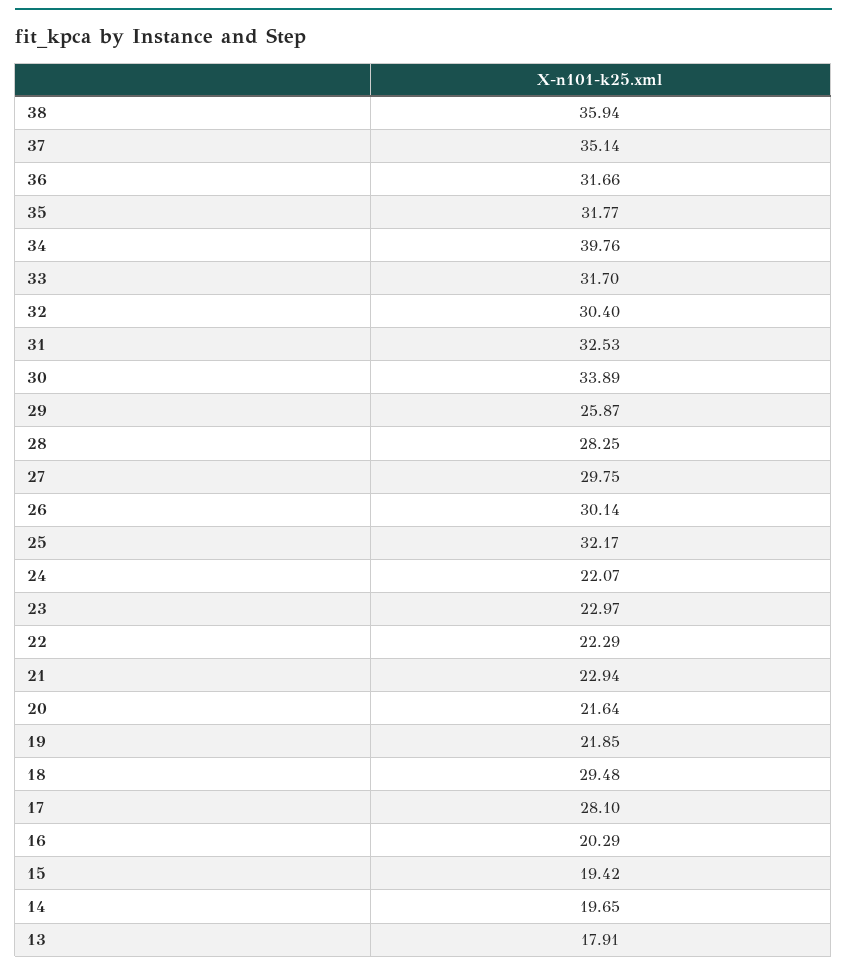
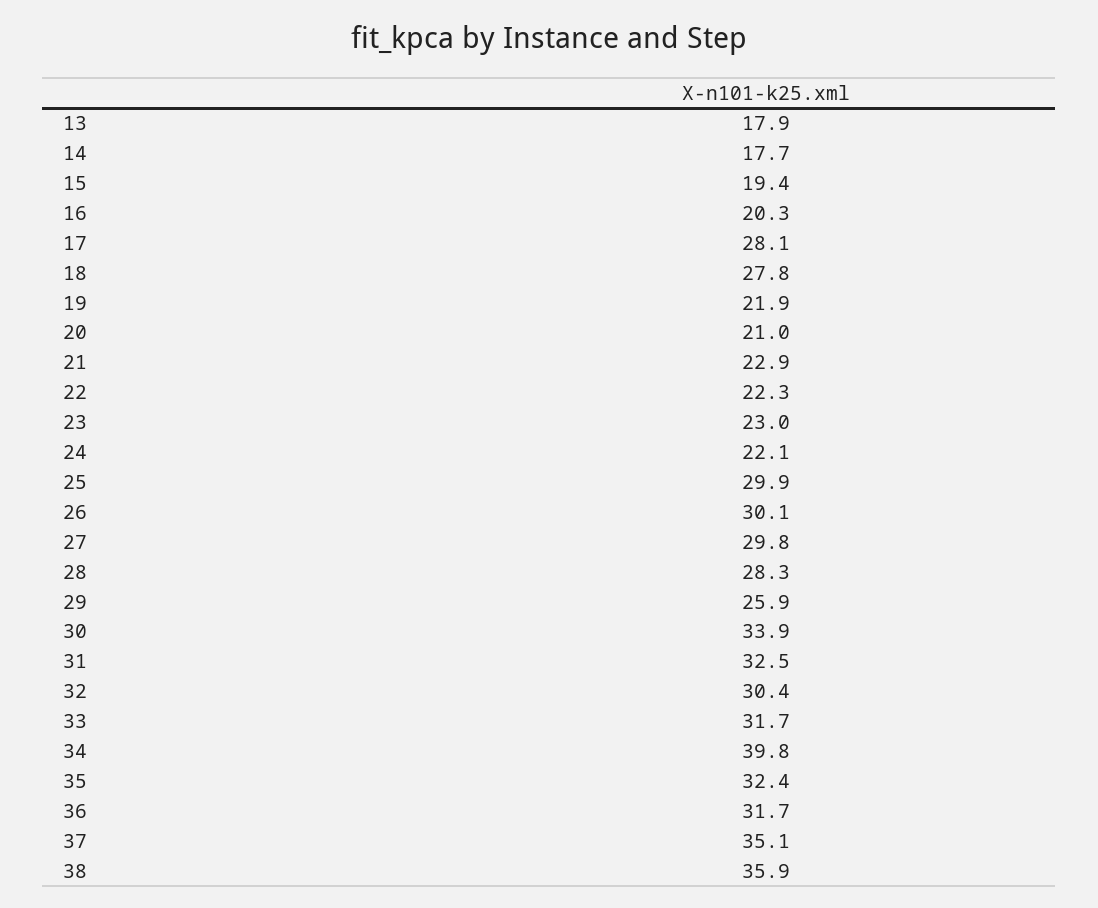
  {
    "38": 35.94,
    "37": 35.14,
    "36": 31.66,
-   "35": 31.77,
+   "35": 32.4,
    "34": 39.76,
    "33": 31.7,
    "32": 30.4,
    "31": 32.53,
    "30": 33.89,
    "29": 25.87,
    "28": 28.25,
    "27": 29.75,
    "26": 30.14,
-   "25": 32.17,
+   "25": 29.9,
    "24": 22.07,
    "23": 22.97,
    "22": 22.29,
    "21": 22.94,
-   "20": 21.64,
+   "20": 21,
    "19": 21.85,
-   "18": 29.48,
+   "18": 27.8,
    "17": 28.1,
    "16": 20.29,
    "15": 19.42,
-   "14": 19.65,
+   "14": 17.7,
    "13": 17.91
  }

